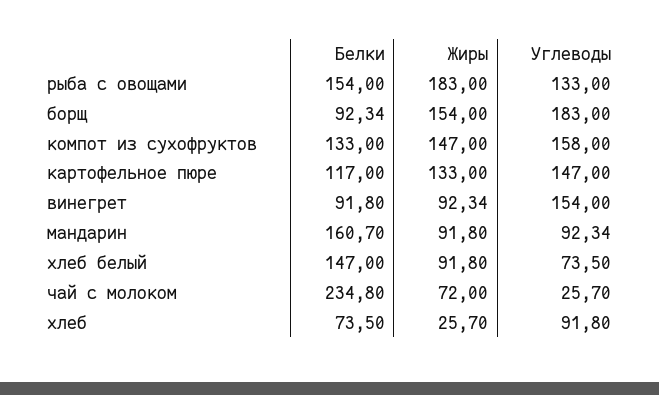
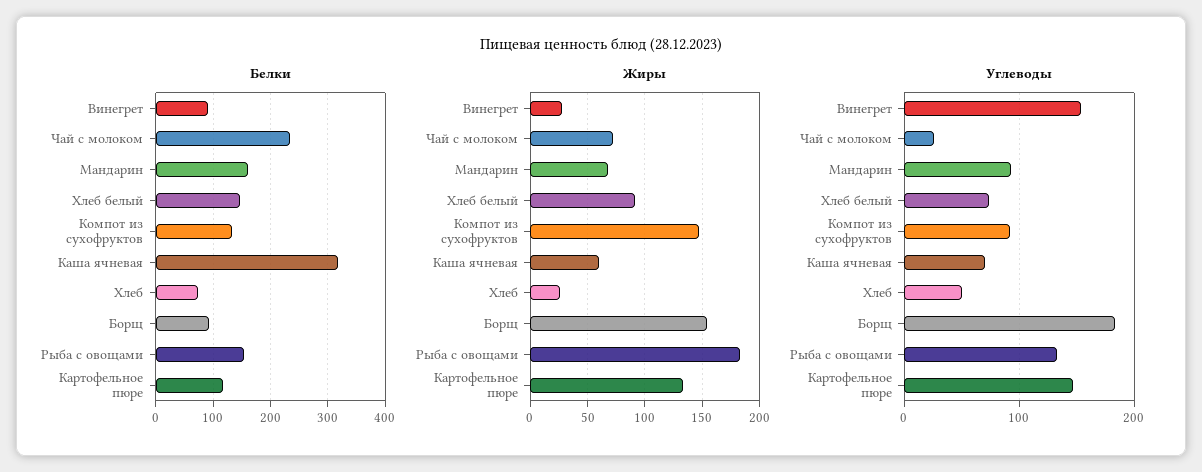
  {
    "Белки": {
      "рыба с овощами": 154,
      "борщ": 92.34,
      "компот из сухофруктов": 133,
      "картофельное пюре": 117,
      "винегрет": 91.8,
      "мандарин": 160.7,
      "хлеб белый": 147,
      "чай с молоком": 234.8,
-     "хлеб": 73.5
+     "хлеб": 73.5,
+     "Каша ячневая": 320
    },
    "Жиры": {
      "рыба с овощами": 183,
      "борщ": 154,
      "компот из сухофруктов": 147,
      "картофельное пюре": 133,
-     "винегрет": 92.34,
+     "винегрет": 30,
-     "мандарин": 91.8,
+     "мандарин": 70,
      "хлеб белый": 91.8,
      "чай с молоком": 72,
-     "хлеб": 25.7
+     "хлеб": 25.7,
+     "Каша ячневая": 60
    },
    "Углеводы": {
      "рыба с овощами": 133,
      "борщ": 183,
-     "компот из сухофруктов": 158,
+     "компот из сухофруктов": 90,
      "картофельное пюре": 147,
      "винегрет": 154,
      "мандарин": 92.34,
      "хлеб белый": 73.5,
      "чай с молоком": 25.7,
-     "хлеб": 91.8
+     "хлеб": 50,
+     "Каша ячневая": 70
    }
  }

